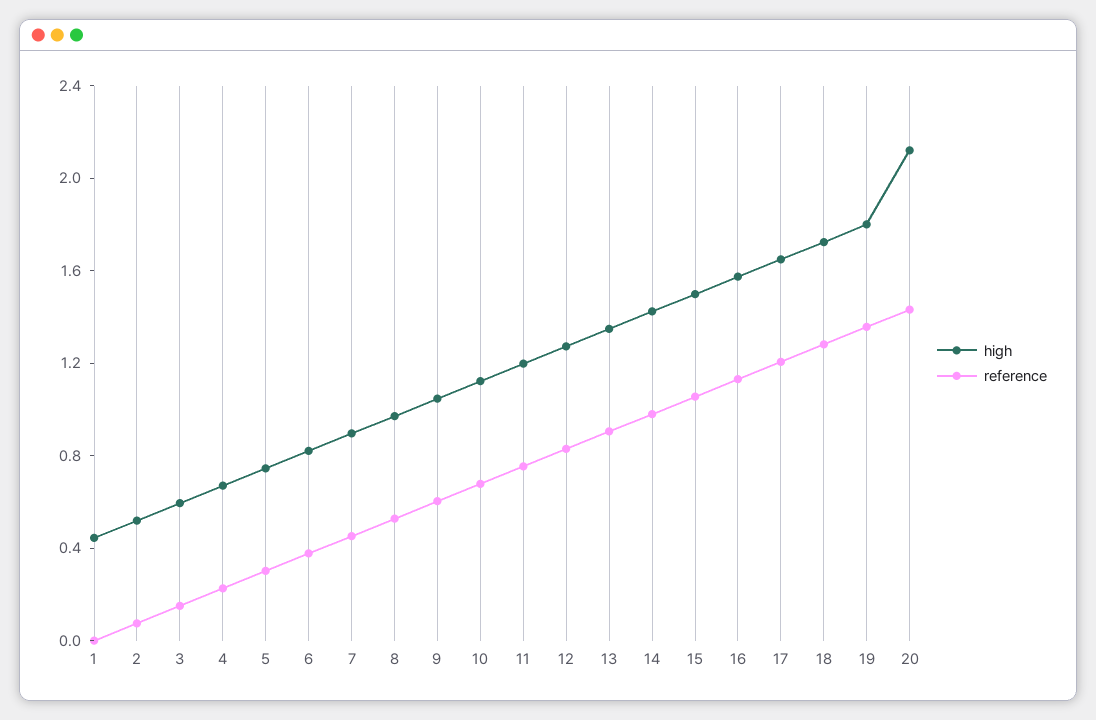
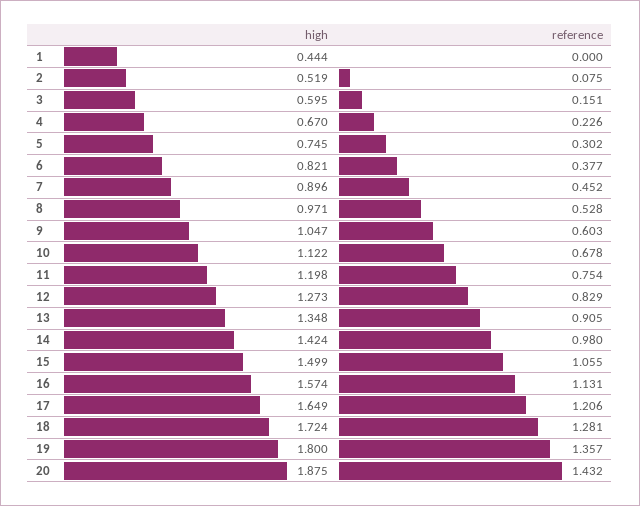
  {
    "high": {
      "1": 0.444,
      "2": 0.519,
      "3": 0.595,
      "4": 0.67,
      "5": 0.745,
      "6": 0.821,
      "7": 0.896,
      "8": 0.971,
      "9": 1.047,
      "10": 1.122,
      "11": 1.198,
      "12": 1.273,
      "13": 1.348,
      "14": 1.424,
      "15": 1.499,
      "16": 1.574,
      "17": 1.649,
      "18": 1.724,
      "19": 1.8,
-     "20": 2.1
+     "20": 1.875
    },
    "reference": {
      "1": 0,
      "2": 0.075,
      "3": 0.151,
      "4": 0.226,
      "5": 0.302,
      "6": 0.377,
      "7": 0.452,
      "8": 0.528,
      "9": 0.603,
      "10": 0.678,
      "11": 0.754,
      "12": 0.829,
      "13": 0.905,
      "14": 0.98,
      "15": 1.055,
      "16": 1.131,
      "17": 1.206,
      "18": 1.281,
      "19": 1.357,
      "20": 1.432
    }
  }

